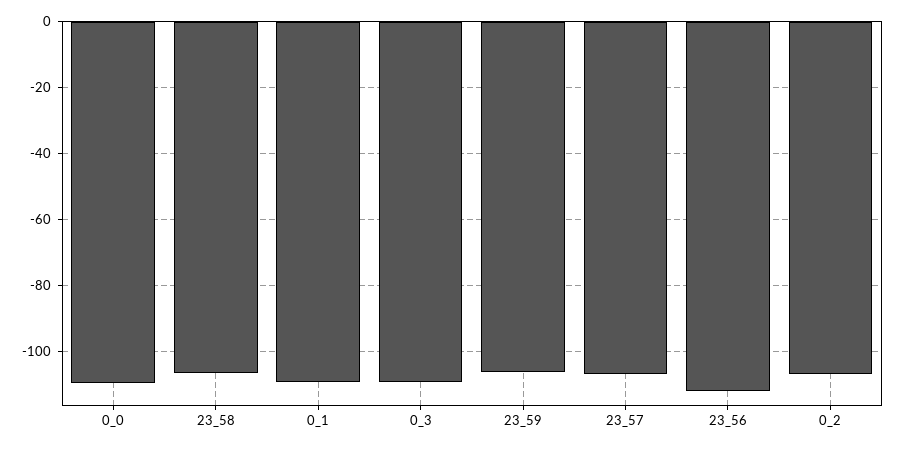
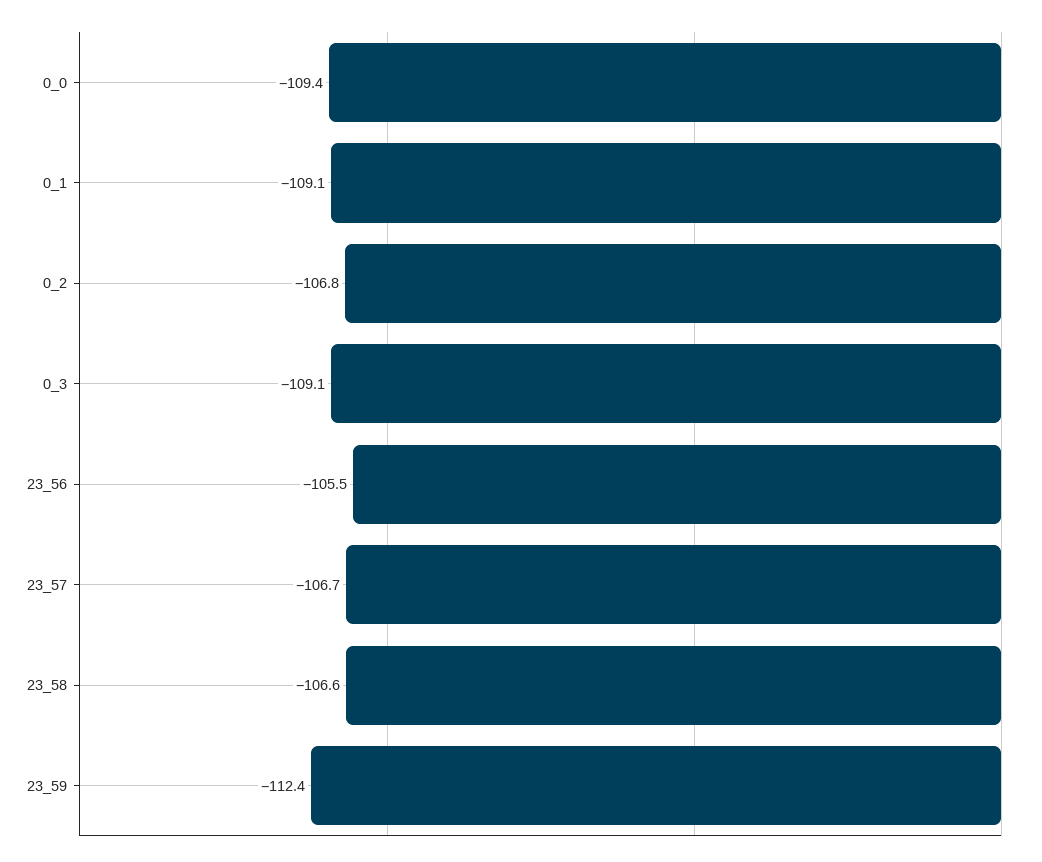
  {
    "0_0": -109.4,
    "23_58": -106.6,
    "0_1": -109.1,
    "0_3": -109.1,
-   "23_59": -106,
+   "23_59": -112.4,
    "23_57": -106.7,
-   "23_56": -112,
+   "23_56": -105.5,
    "0_2": -106.8
  }

